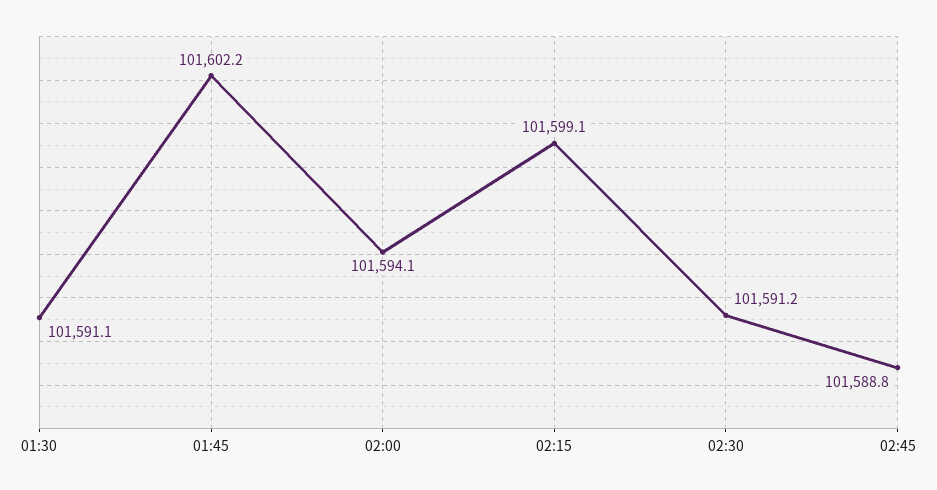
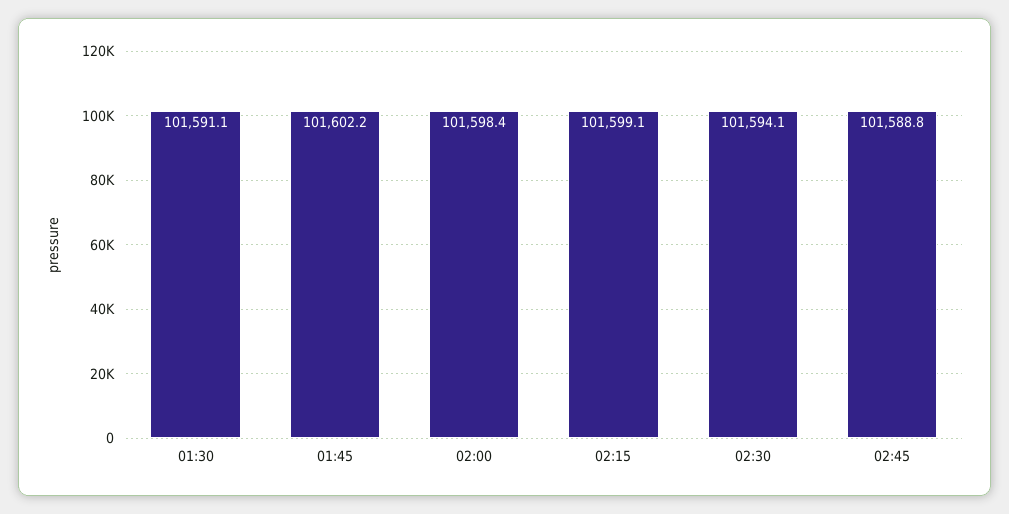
  {
    "01:30": 101591.1,
    "01:45": 101602.2,
-   "02:00": 101594.1,
+   "02:00": 101598.4,
    "02:15": 101599.1,
-   "02:30": 101591.2,
+   "02:30": 101594.1,
    "02:45": 101588.8
  }

